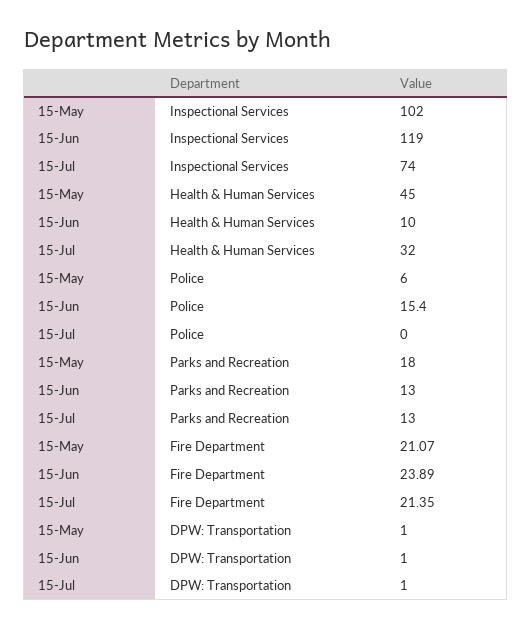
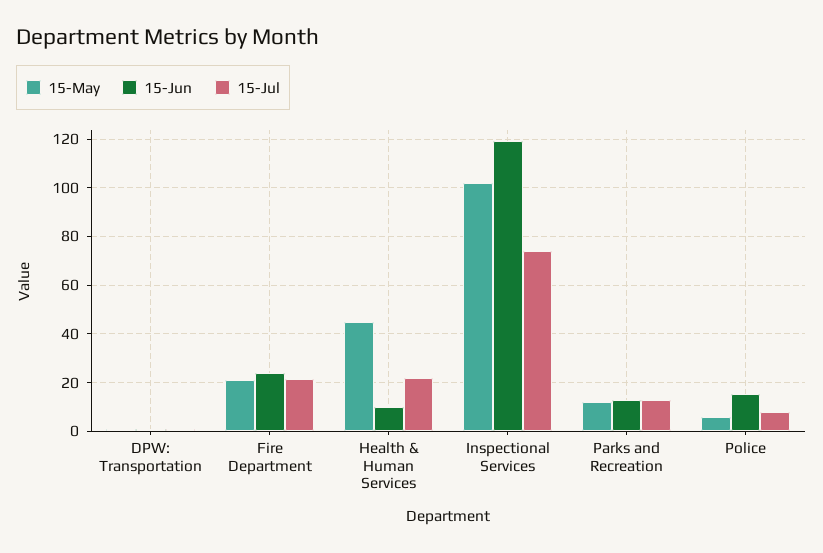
  {
    "15-May": {
      "Inspectional Services": 102,
      "Health & Human Services": 45,
      "Police": 6,
-     "Parks and Recreation": 18,
+     "Parks and Recreation": 12.5,
      "Fire Department": 21.07,
      "DPW: Transportation": 1
    },
    "15-Jun": {
      "Inspectional Services": 119,
      "Health & Human Services": 10,
      "Police": 15.4,
      "Parks and Recreation": 13,
      "Fire Department": 23.89,
      "DPW: Transportation": 1
    },
    "15-Jul": {
      "Inspectional Services": 74,
-     "Health & Human Services": 32,
+     "Health & Human Services": 22.5,
-     "Police": 0,
+     "Police": 7.5,
      "Parks and Recreation": 13,
      "Fire Department": 21.35,
      "DPW: Transportation": 1
    }
  }

